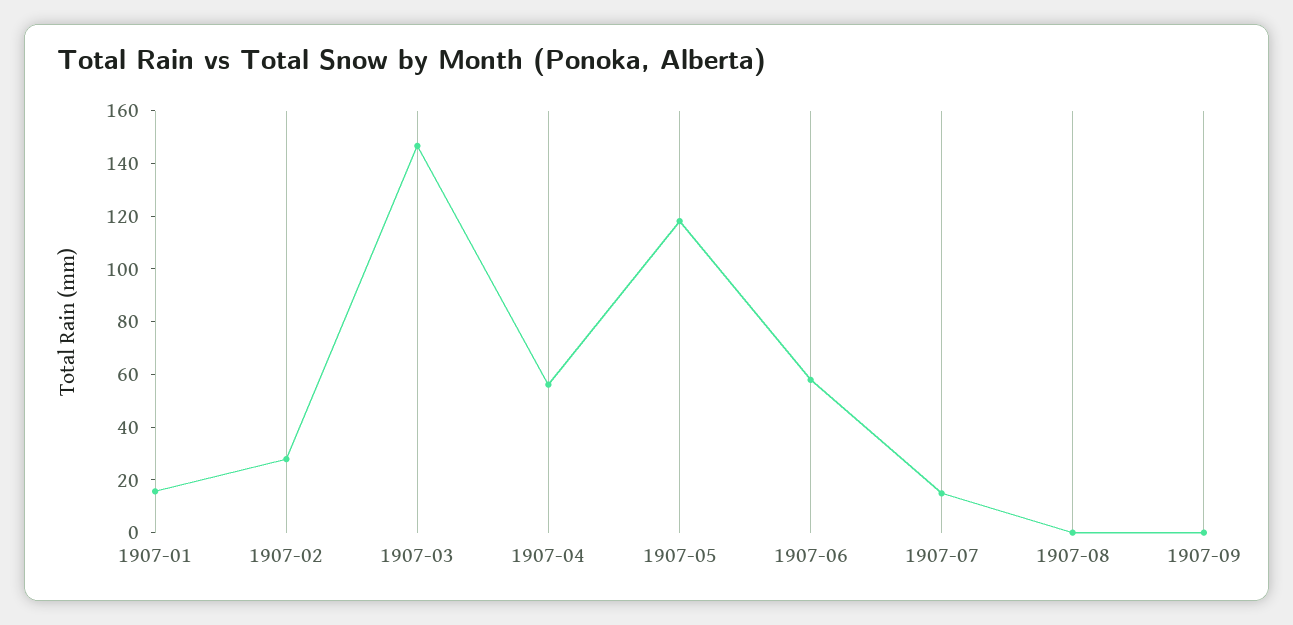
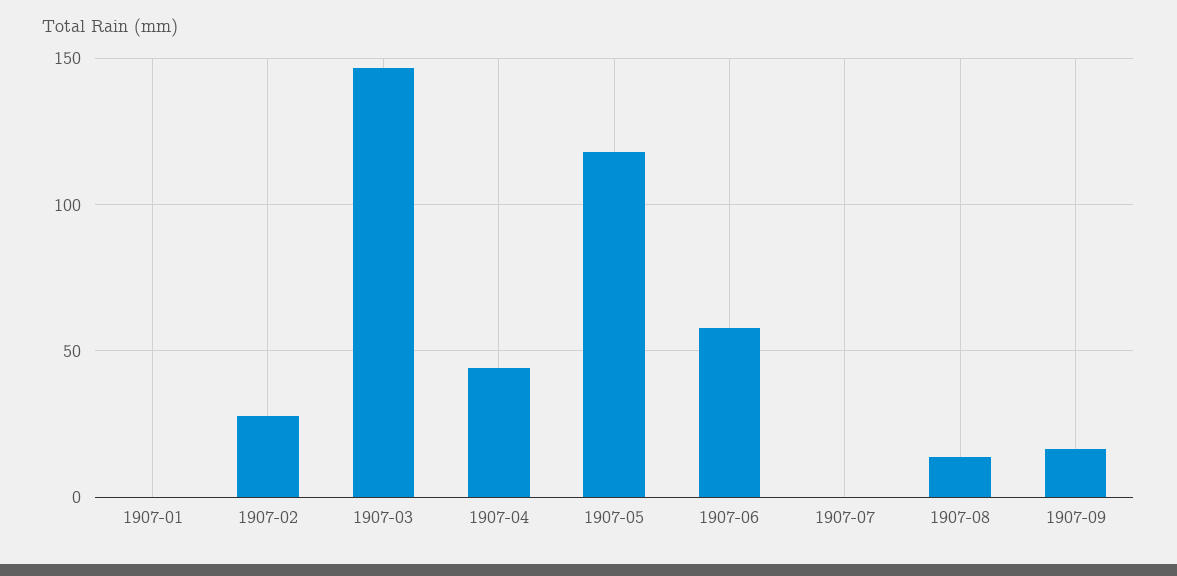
  {
-   "1907-01": 15,
+   "1907-01": 0,
    "1907-02": 30,
    "1907-03": 145,
-   "1907-04": 55,
+   "1907-04": 45,
    "1907-05": 120,
    "1907-06": 60,
-   "1907-07": 15,
+   "1907-07": 0,
-   "1907-08": 0,
+   "1907-08": 15,
-   "1907-09": 0
+   "1907-09": 15
  }

